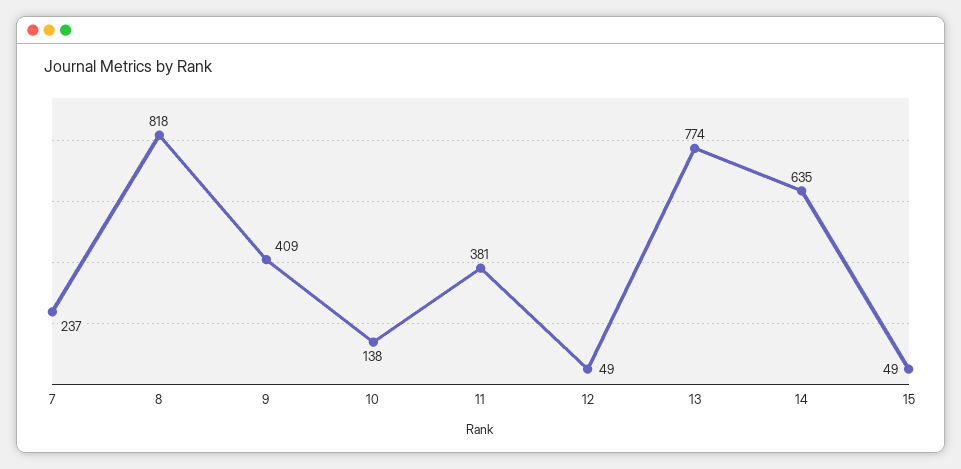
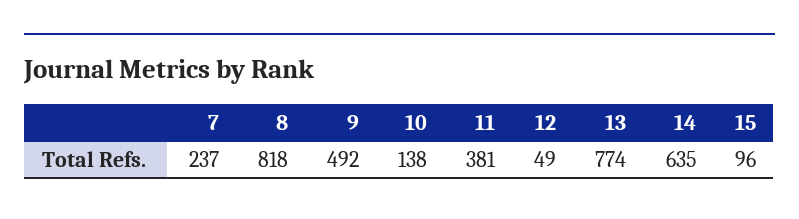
  {
    "7": 237,
    "8": 818,
-   "9": 409,
+   "9": 492,
    "10": 138,
    "11": 381,
    "12": 49,
    "13": 774,
    "14": 635,
-   "15": 49
+   "15": 96
  }

